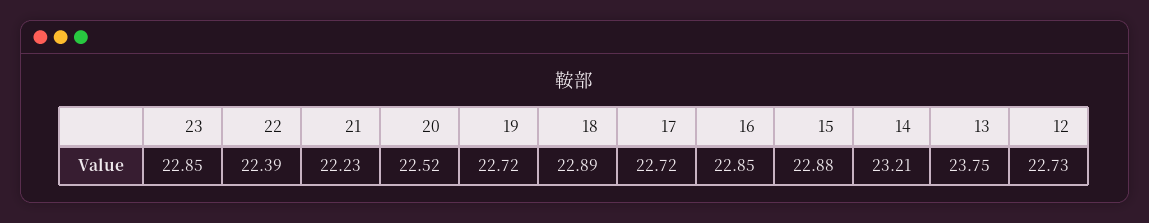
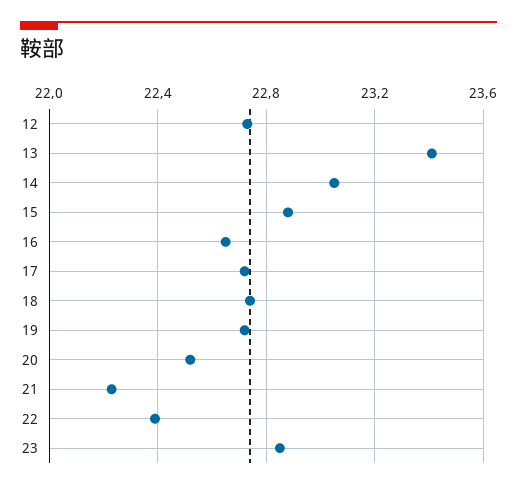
  {
    "23": 22.85,
    "22": 22.39,
    "21": 22.23,
    "20": 22.52,
    "19": 22.72,
-   "18": 22.89,
+   "18": 22.75,
    "17": 22.72,
-   "16": 22.85,
+   "16": 22.65,
    "15": 22.88,
-   "14": 23.21,
+   "14": 23.05,
-   "13": 23.75,
+   "13": 23.4,
    "12": 22.73
  }

